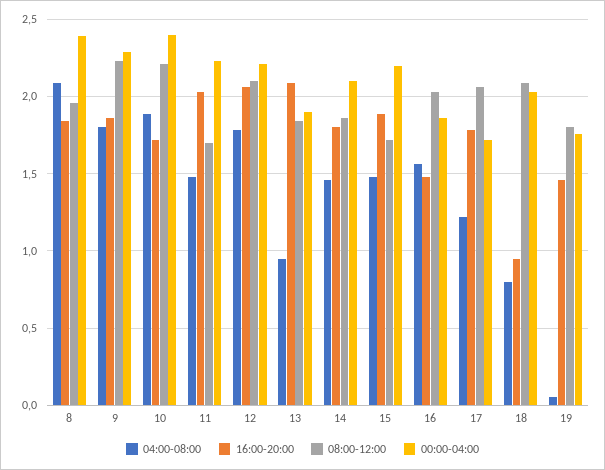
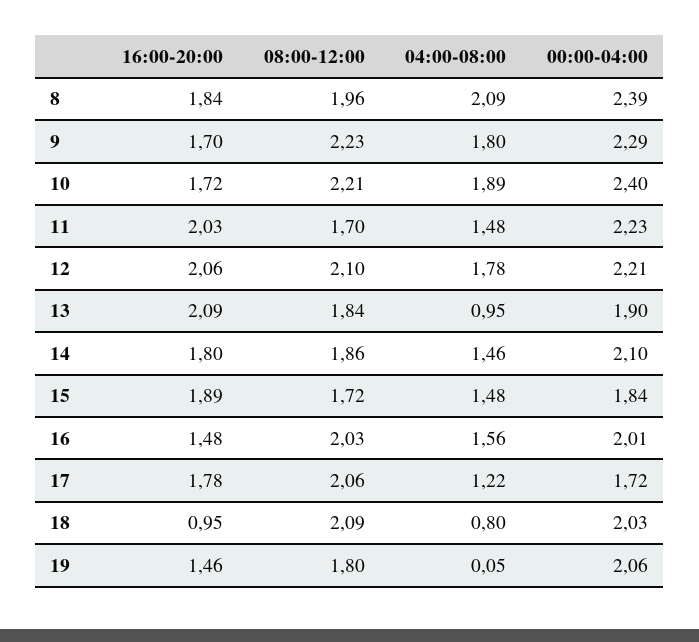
  {
    "04:00-08:00": {
      "8": 2.09,
      "9": 1.8,
      "10": 1.89,
      "11": 1.48,
      "12": 1.78,
      "13": 0.95,
      "14": 1.46,
      "15": 1.48,
      "16": 1.56,
      "17": 1.22,
      "18": 0.8,
      "19": 0.05
    },
    "16:00-20:00": {
      "8": 1.84,
-     "9": 1.85,
+     "9": 1.7,
      "10": 1.72,
      "11": 2.03,
      "12": 2.06,
      "13": 2.09,
      "14": 1.8,
      "15": 1.89,
      "16": 1.48,
      "17": 1.78,
      "18": 0.95,
      "19": 1.46
    },
    "08:00-12:00": {
      "8": 1.96,
      "9": 2.23,
      "10": 2.21,
      "11": 1.7,
      "12": 2.1,
      "13": 1.84,
      "14": 1.86,
      "15": 1.72,
      "16": 2.03,
      "17": 2.06,
      "18": 2.09,
      "19": 1.8
    },
    "00:00-04:00": {
      "8": 2.39,
      "9": 2.29,
      "10": 2.4,
      "11": 2.23,
      "12": 2.21,
      "13": 1.9,
      "14": 2.1,
-     "15": 2.2,
+     "15": 1.84,
-     "16": 1.85,
+     "16": 2.01,
      "17": 1.72,
      "18": 2.03,
-     "19": 1.75
+     "19": 2.06
    }
  }

